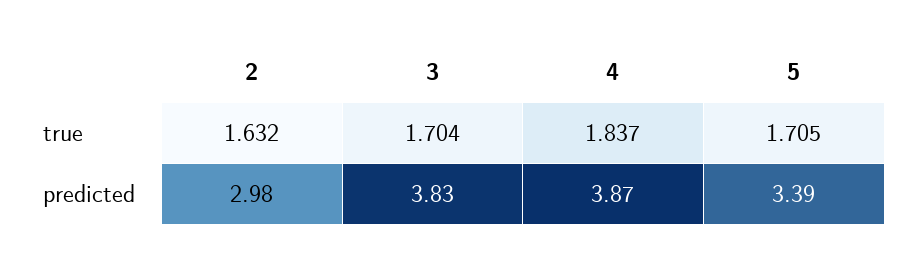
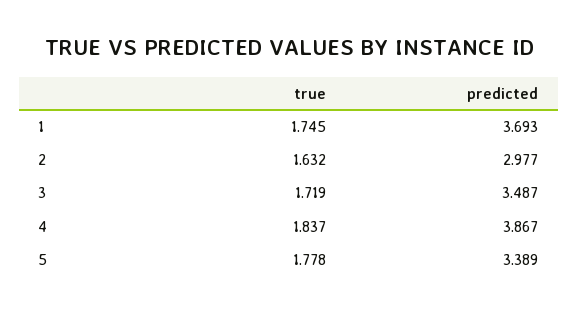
  {
    "2": {
      "true": 1.632,
      "predicted": 2.977
    },
    "3": {
-     "true": 1.704,
+     "true": 1.719,
-     "predicted": 3.83
+     "predicted": 3.487
    },
    "4": {
      "true": 1.837,
      "predicted": 3.867
    },
    "5": {
-     "true": 1.705,
+     "true": 1.778,
      "predicted": 3.389
-   }
+   },
+   "1": {
+     "true": 1.745,
+     "predicted": 3.693
+   }
  }

